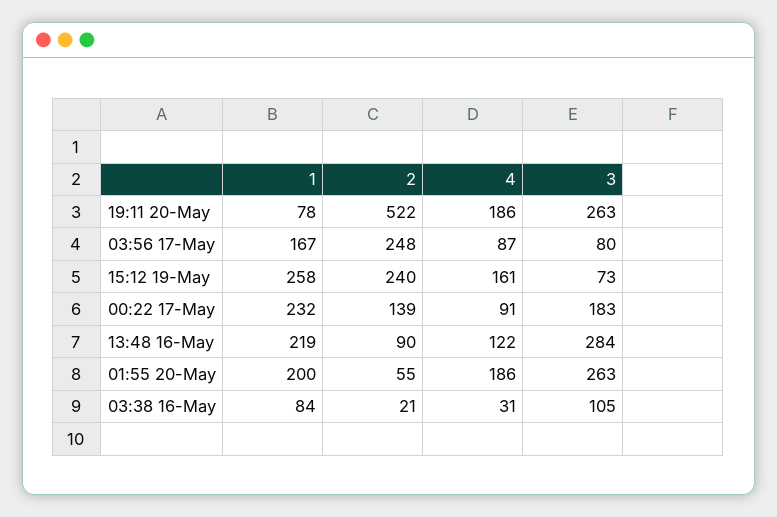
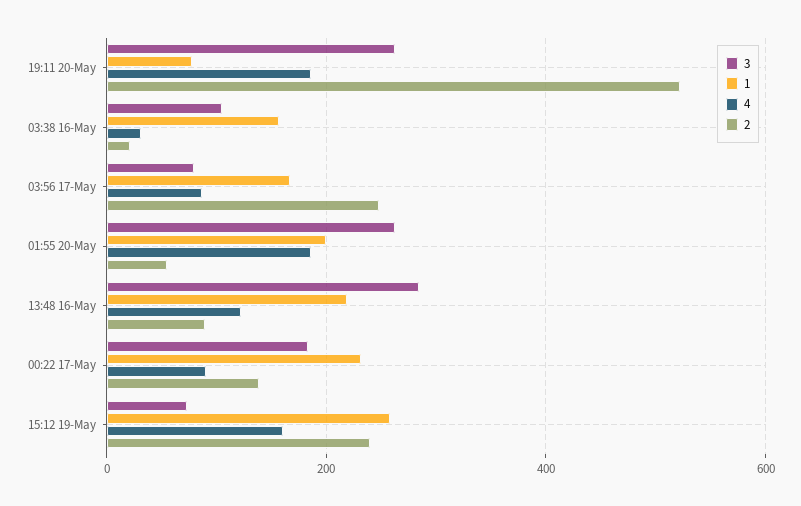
  {
    "1": {
      "19:11 20-May": 78,
      "03:56 17-May": 167,
      "15:12 19-May": 258,
      "00:22 17-May": 232,
      "13:48 16-May": 219,
      "01:55 20-May": 200,
-     "03:38 16-May": 84
+     "03:38 16-May": 160
    },
    "2": {
      "19:11 20-May": 522,
      "03:56 17-May": 248,
      "15:12 19-May": 240,
      "00:22 17-May": 139,
      "13:48 16-May": 90,
      "01:55 20-May": 55,
      "03:38 16-May": 21
    },
    "4": {
      "19:11 20-May": 186,
      "03:56 17-May": 87,
      "15:12 19-May": 161,
      "00:22 17-May": 91,
      "13:48 16-May": 122,
      "01:55 20-May": 186,
      "03:38 16-May": 31
    },
    "3": {
      "19:11 20-May": 263,
      "03:56 17-May": 80,
      "15:12 19-May": 73,
      "00:22 17-May": 183,
      "13:48 16-May": 284,
      "01:55 20-May": 263,
      "03:38 16-May": 105
    }
  }

